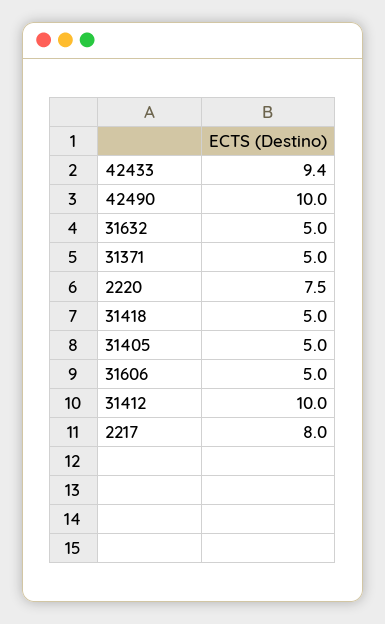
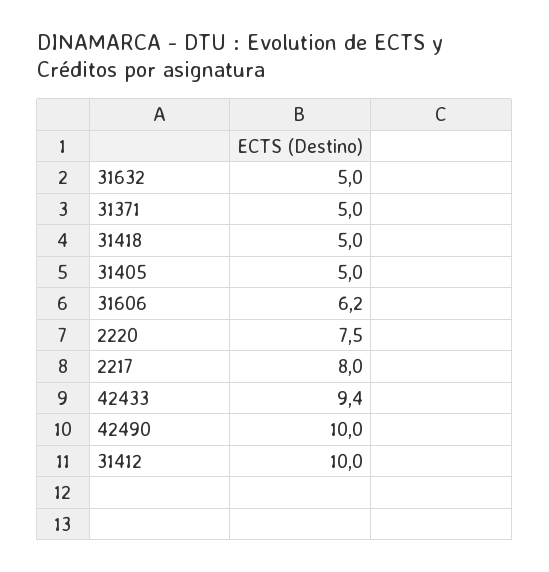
  {
    "42433": 9.4,
    "42490": 10,
    "31632": 5,
    "31371": 5,
    "2220": 7.5,
    "31418": 5,
    "31405": 5,
-   "31606": 5,
+   "31606": 6.2,
    "31412": 10,
    "2217": 8
  }

